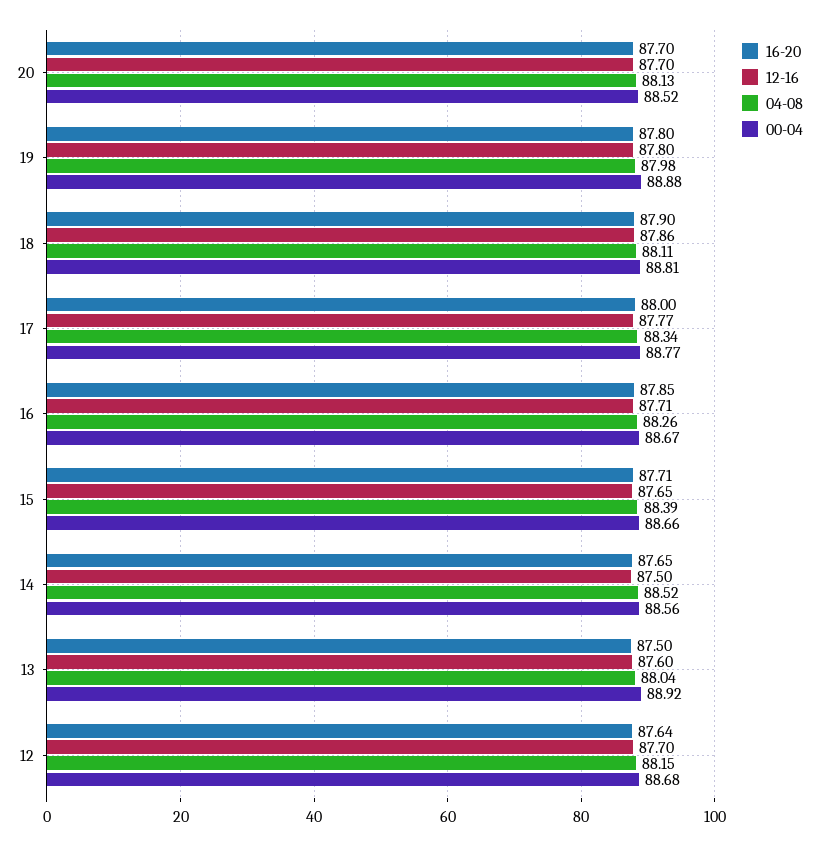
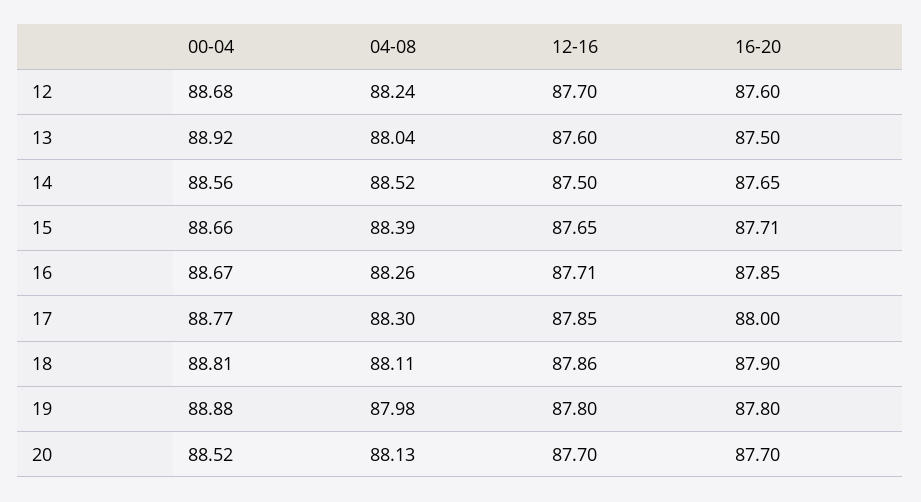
  {
    "16-20": {
      "20": 87.7,
      "19": 87.8,
      "18": 87.9,
      "17": 88,
      "16": 87.85,
      "15": 87.71,
      "14": 87.65,
      "13": 87.5,
-     "12": 87.64
+     "12": 87.6
    },
    "12-16": {
      "20": 87.7,
      "19": 87.8,
      "18": 87.86,
-     "17": 87.77,
+     "17": 87.85,
      "16": 87.71,
      "15": 87.65,
      "14": 87.5,
      "13": 87.6,
      "12": 87.7
    },
    "04-08": {
      "20": 88.13,
      "19": 87.98,
      "18": 88.11,
-     "17": 88.34,
+     "17": 88.3,
      "16": 88.26,
      "15": 88.39,
      "14": 88.52,
      "13": 88.04,
-     "12": 88.15
+     "12": 88.24
    },
    "00-04": {
      "20": 88.52,
      "19": 88.88,
      "18": 88.81,
      "17": 88.77,
      "16": 88.67,
      "15": 88.66,
      "14": 88.56,
      "13": 88.92,
      "12": 88.68
    }
  }

